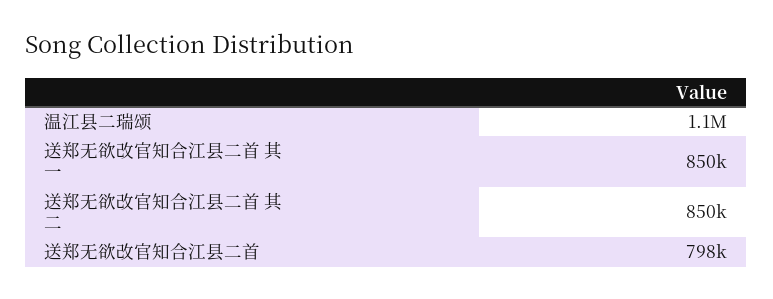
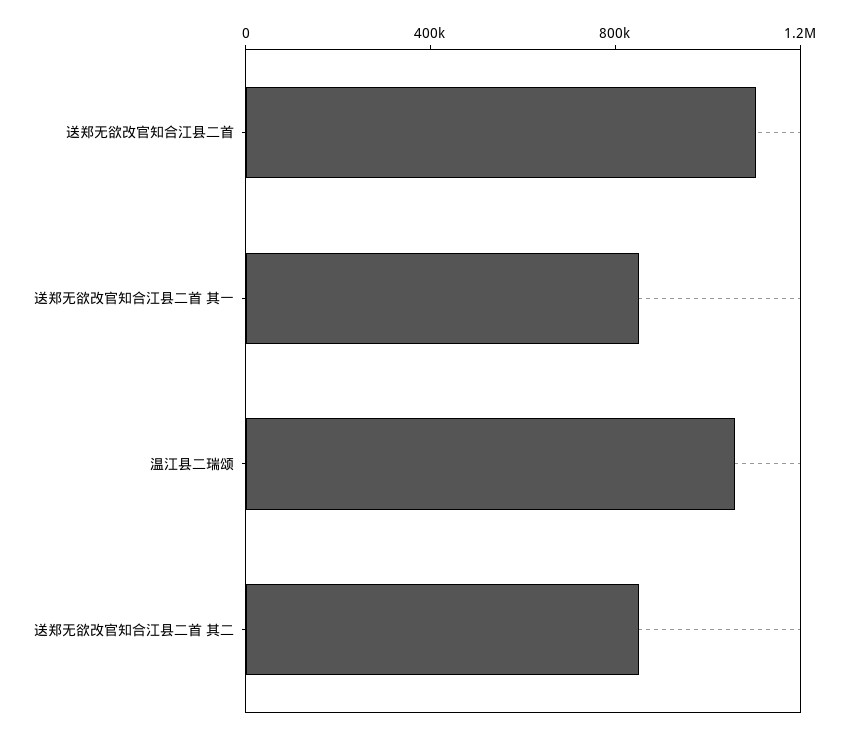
  {
    "温江县二瑞颂": 1100000,
    "送郑无欲改官知合江县二首 其一": 850000,
    "送郑无欲改官知合江县二首 其二": 850000,
-   "送郑无欲改官知合江县二首": 798000
+   "送郑无欲改官知合江县二首": 1100000
  }

